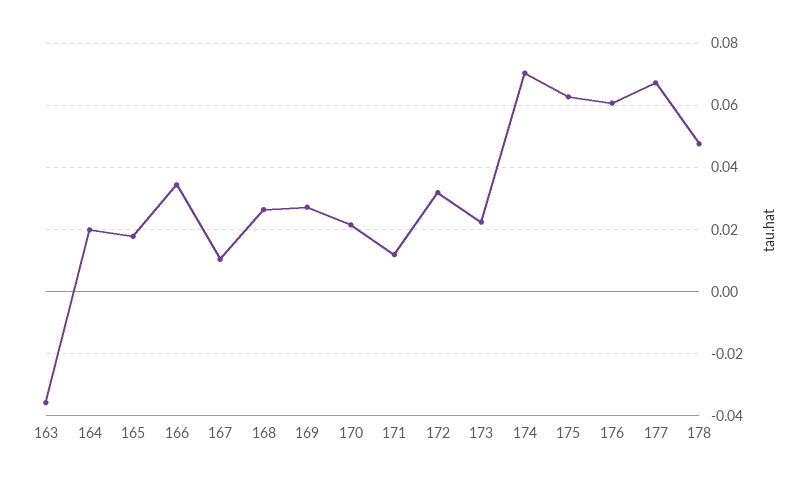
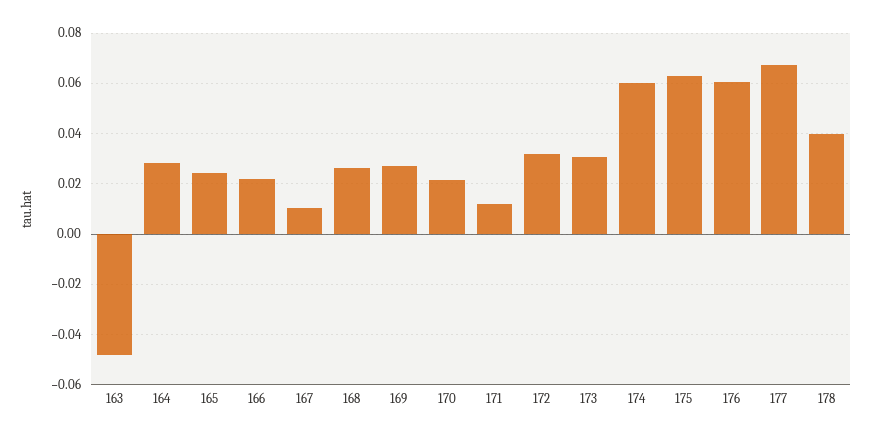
  {
-   "163": -0.036,
+   "163": -0.0475,
-   "164": 0.02,
+   "164": 0.0275,
-   "165": 0.018,
+   "165": 0.025,
-   "166": 0.034,
+   "166": 0.0225,
    "167": 0.01,
    "168": 0.026,
    "169": 0.028,
    "170": 0.022,
    "171": 0.012,
    "172": 0.032,
-   "173": 0.022,
+   "173": 0.03,
-   "174": 0.07,
+   "174": 0.06,
    "175": 0.062,
    "176": 0.06,
    "177": 0.068,
-   "178": 0.048
+   "178": 0.04
  }

